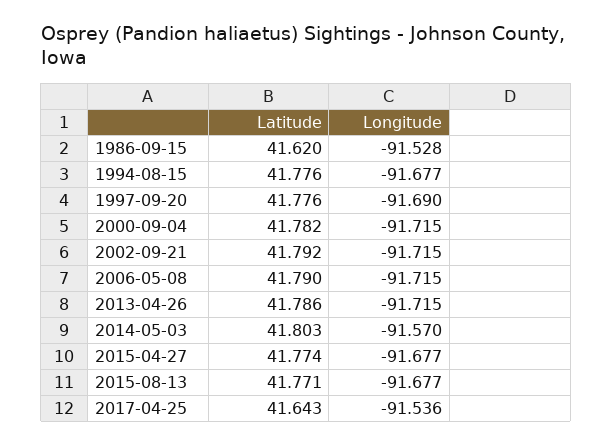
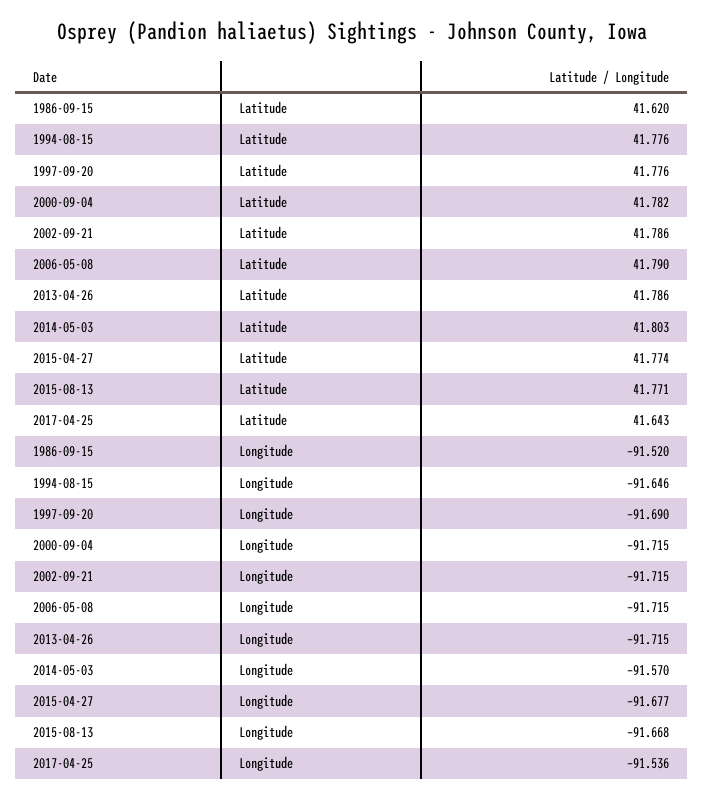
  {
    "Latitude": {
      "1986-09-15": 41.62,
      "1994-08-15": 41.776,
      "1997-09-20": 41.776,
      "2000-09-04": 41.782,
-     "2002-09-21": 41.792,
+     "2002-09-21": 41.786,
      "2006-05-08": 41.79,
      "2013-04-26": 41.786,
      "2014-05-03": 41.803,
      "2015-04-27": 41.774,
      "2015-08-13": 41.771,
      "2017-04-25": 41.643
    },
    "Longitude": {
-     "1986-09-15": -91.528,
+     "1986-09-15": -91.52,
-     "1994-08-15": -91.677,
+     "1994-08-15": -91.646,
      "1997-09-20": -91.69,
      "2000-09-04": -91.715,
      "2002-09-21": -91.715,
      "2006-05-08": -91.715,
      "2013-04-26": -91.715,
      "2014-05-03": -91.57,
      "2015-04-27": -91.677,
-     "2015-08-13": -91.677,
+     "2015-08-13": -91.668,
      "2017-04-25": -91.536
    }
  }

